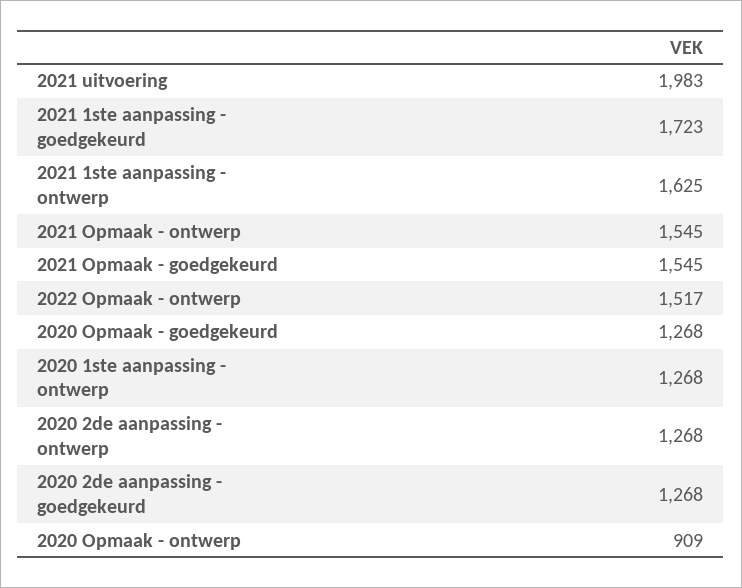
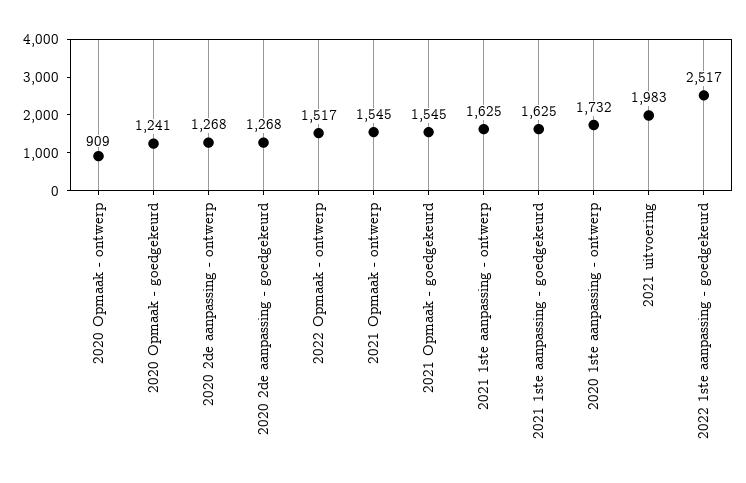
  {
    "2021 uitvoering": 1983,
-   "2021 1ste aanpassing - goedgekeurd": 1723,
+   "2021 1ste aanpassing - goedgekeurd": 1625,
    "2021 1ste aanpassing - ontwerp": 1625,
    "2021 Opmaak - ontwerp": 1545,
    "2021 Opmaak - goedgekeurd": 1545,
    "2022 Opmaak - ontwerp": 1517,
-   "2020 Opmaak - goedgekeurd": 1268,
+   "2020 Opmaak - goedgekeurd": 1241,
-   "2020 1ste aanpassing - ontwerp": 1268,
+   "2020 1ste aanpassing - ontwerp": 1732,
    "2020 2de aanpassing - ontwerp": 1268,
    "2020 2de aanpassing - goedgekeurd": 1268,
-   "2020 Opmaak - ontwerp": 909
+   "2020 Opmaak - ontwerp": 909,
+   "2022 1ste aanpassing - goedgekeurd": 2517
  }

